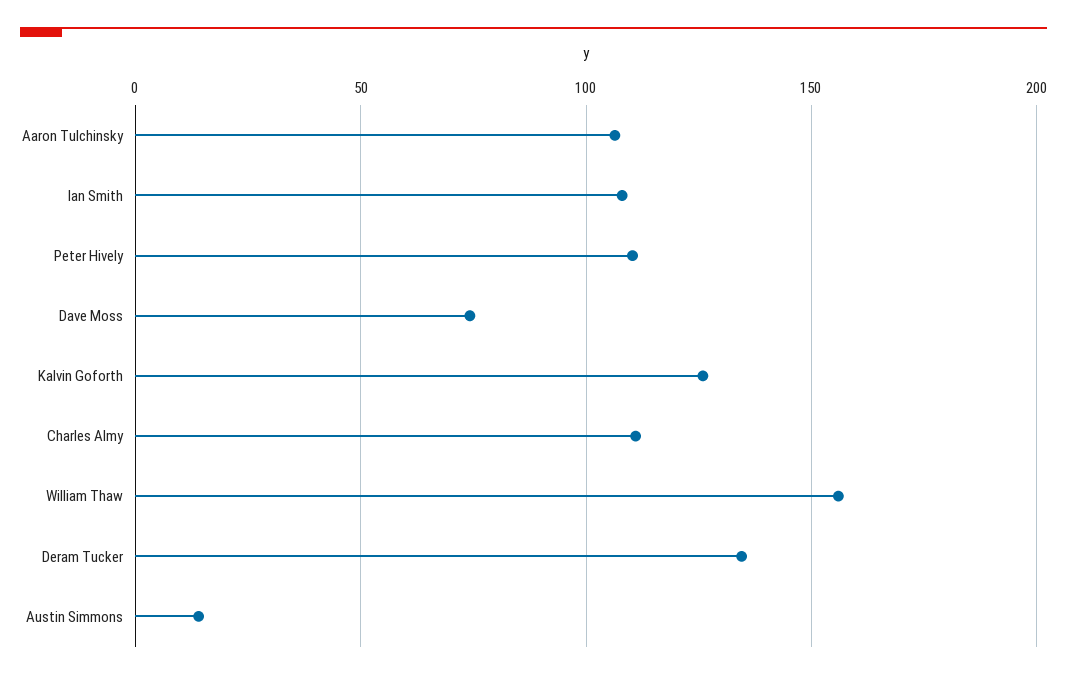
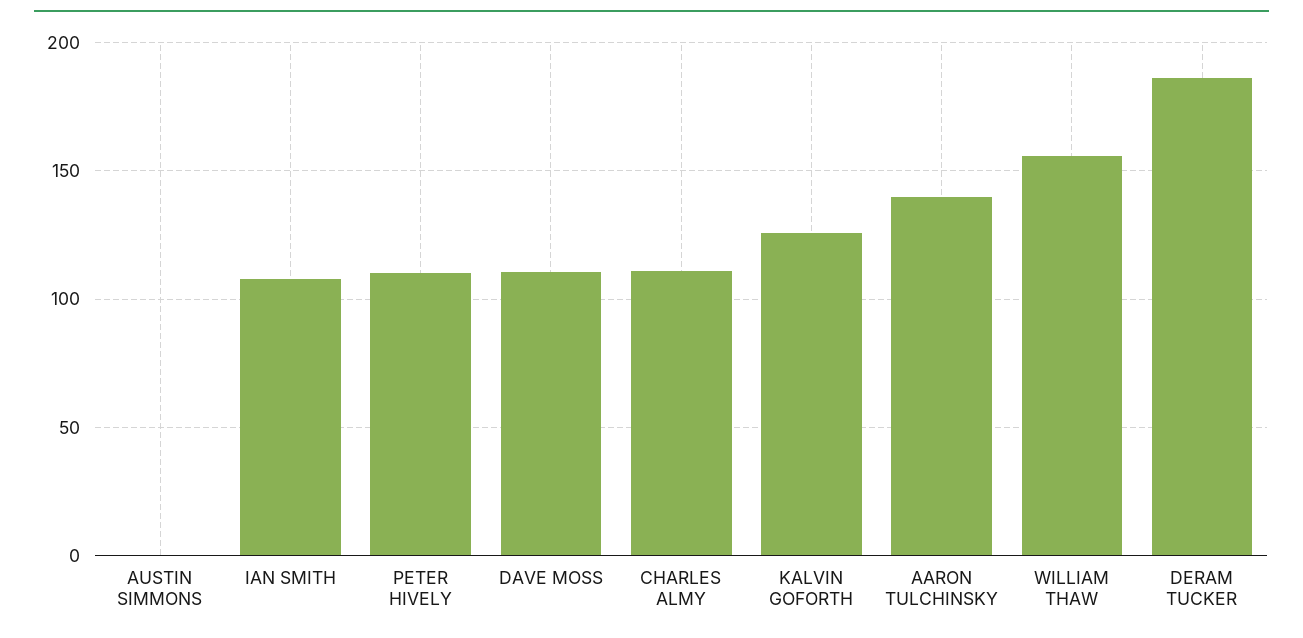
  {
-   "Aaron Tulchinsky": 105,
+   "Aaron Tulchinsky": 140,
    "Ian Smith": 110,
    "Peter Hively": 110,
-   "Dave Moss": 75,
+   "Dave Moss": 110,
    "Kalvin Goforth": 125,
    "Charles Almy": 110,
    "William Thaw": 155,
-   "Deram Tucker": 135,
+   "Deram Tucker": 185,
-   "Austin Simmons": 15
+   "Austin Simmons": 0
  }

